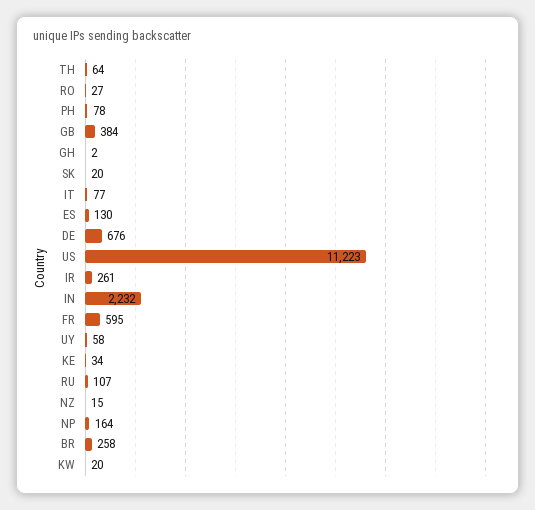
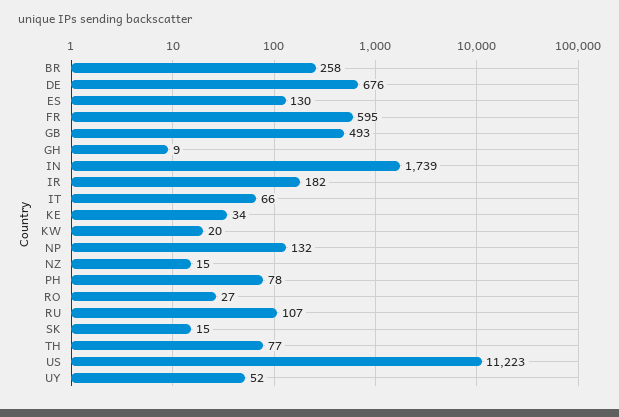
  {
-   "TH": 64,
+   "TH": 77,
    "RO": 27,
    "PH": 78,
-   "GB": 384,
+   "GB": 493,
-   "GH": 2,
+   "GH": 9,
-   "SK": 20,
+   "SK": 15,
-   "IT": 77,
+   "IT": 66,
    "ES": 130,
    "DE": 676,
    "US": 11223,
-   "IR": 261,
+   "IR": 182,
-   "IN": 2232,
+   "IN": 1739,
    "FR": 595,
-   "UY": 58,
+   "UY": 52,
    "KE": 34,
    "RU": 107,
    "NZ": 15,
-   "NP": 164,
+   "NP": 132,
    "BR": 258,
    "KW": 20
  }

